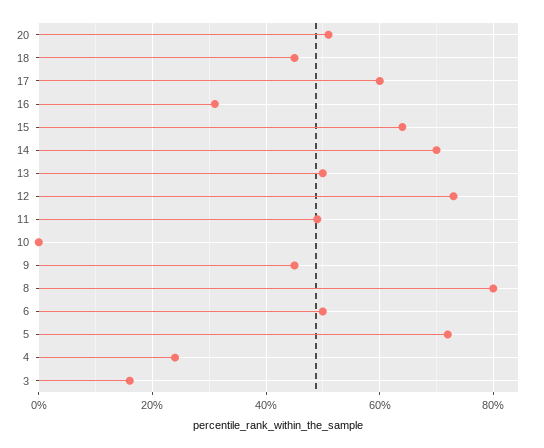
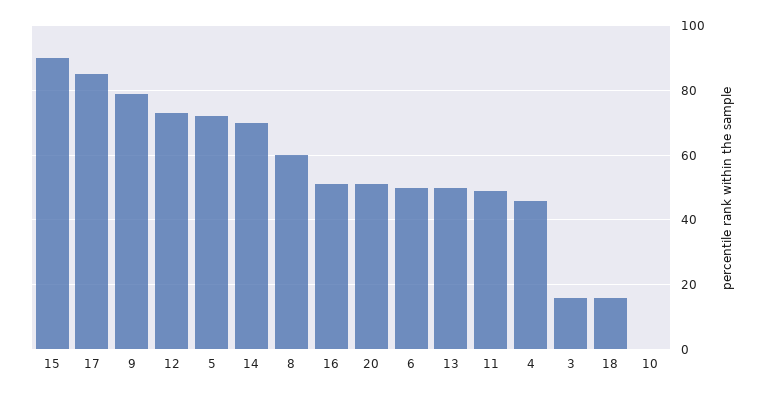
  {
    "20": 50,
-   "18": 45,
+   "18": 15,
-   "17": 60,
+   "17": 85,
-   "16": 30,
+   "16": 50,
-   "15": 65,
+   "15": 90,
    "14": 70,
    "13": 50,
    "12": 75,
    "11": 50,
    "10": 0,
-   "9": 45,
+   "9": 80,
-   "8": 80,
+   "8": 60,
    "6": 50,
    "5": 70,
-   "4": 25,
+   "4": 45,
    "3": 15
  }

